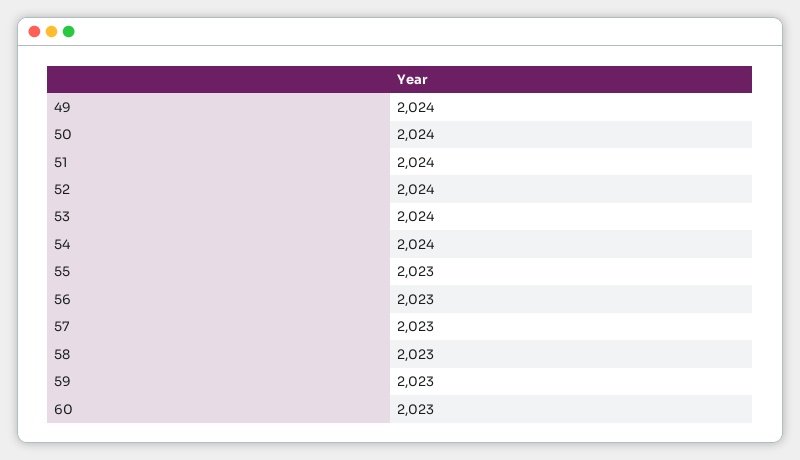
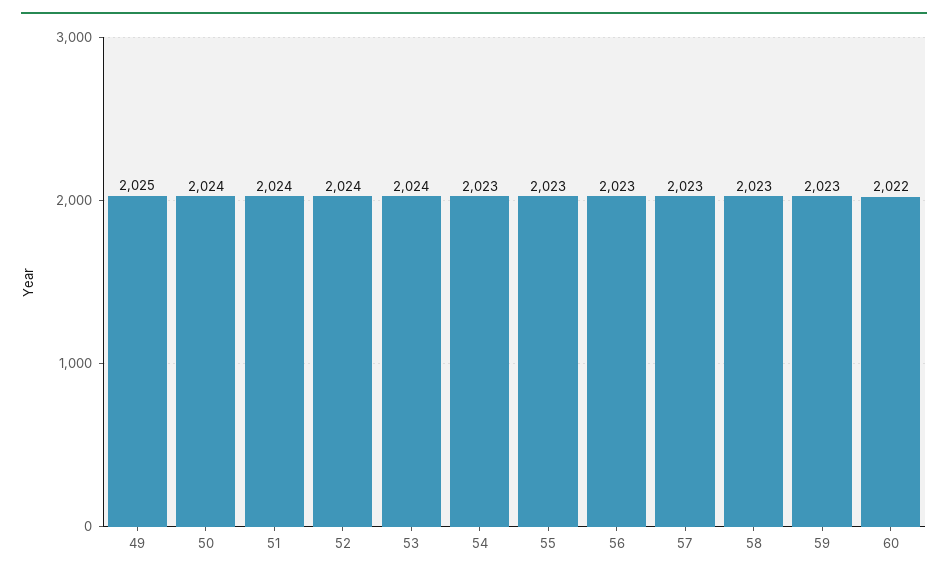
  {
-   "49": 2024,
+   "49": 2025,
    "50": 2024,
    "51": 2024,
    "52": 2024,
    "53": 2024,
-   "54": 2024,
+   "54": 2023,
    "55": 2023,
    "56": 2023,
    "57": 2023,
    "58": 2023,
    "59": 2023,
-   "60": 2023
+   "60": 2022
  }

